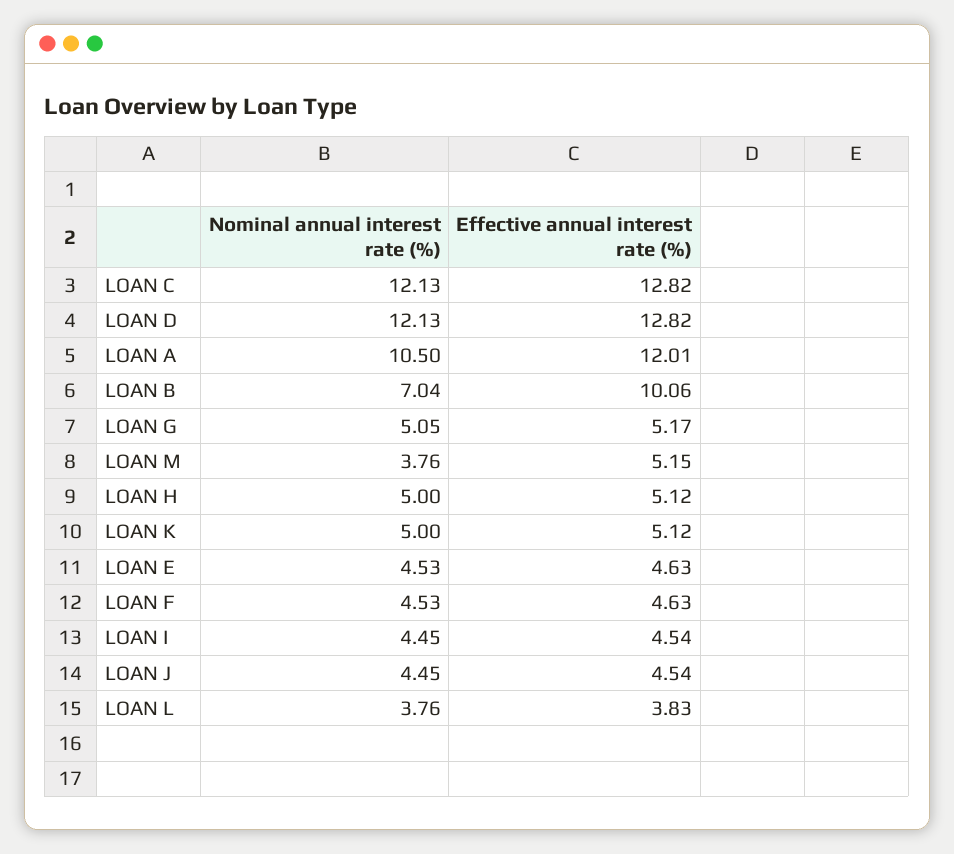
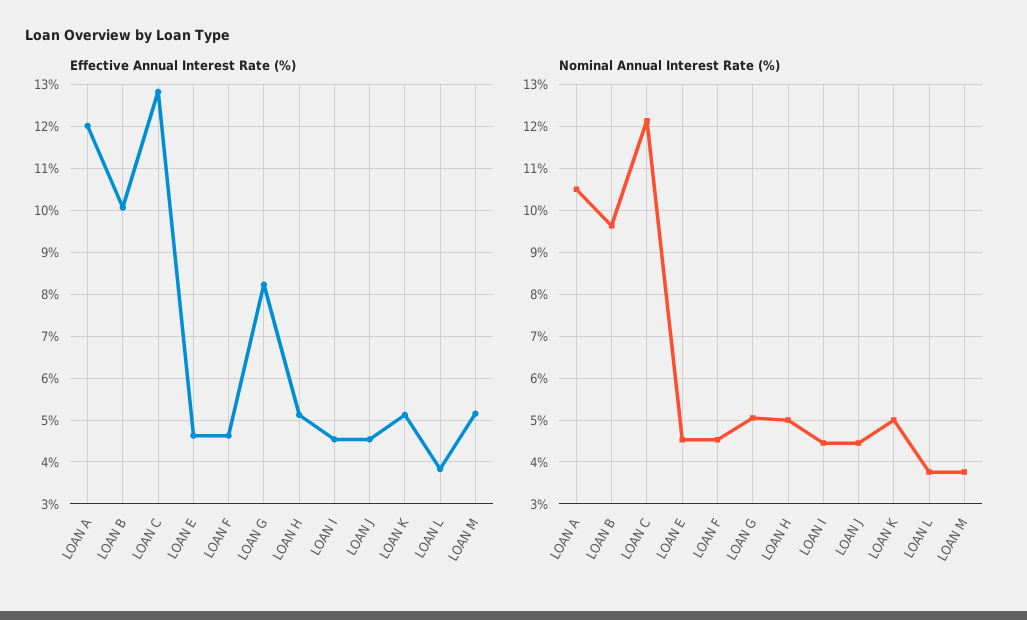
  {
    "Nominal annual interest rate (%)": {
      "LOAN C": 12.13,
-     "LOAN D": 12.13,
      "LOAN A": 10.5,
-     "LOAN B": 7.04,
+     "LOAN B": 9.6,
      "LOAN G": 5.05,
      "LOAN M": 3.76,
      "LOAN H": 5,
      "LOAN K": 5,
      "LOAN E": 4.53,
      "LOAN F": 4.53,
      "LOAN I": 4.45,
      "LOAN J": 4.45,
      "LOAN L": 3.76
    },
    "Effective annual interest rate (%)": {
      "LOAN C": 12.82,
-     "LOAN D": 12.82,
      "LOAN A": 12.01,
      "LOAN B": 10.06,
-     "LOAN G": 5.17,
+     "LOAN G": 8.2,
      "LOAN M": 5.15,
      "LOAN H": 5.12,
      "LOAN K": 5.12,
      "LOAN E": 4.63,
      "LOAN F": 4.63,
      "LOAN I": 4.54,
      "LOAN J": 4.54,
      "LOAN L": 3.83
    }
  }

